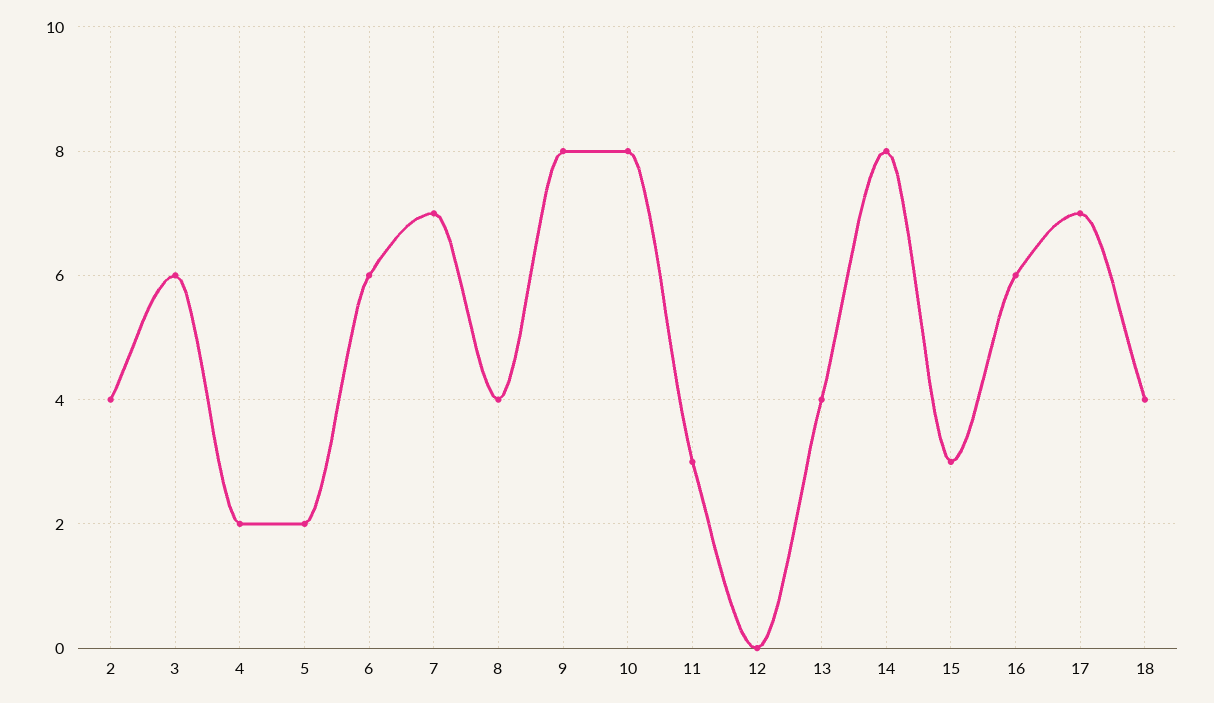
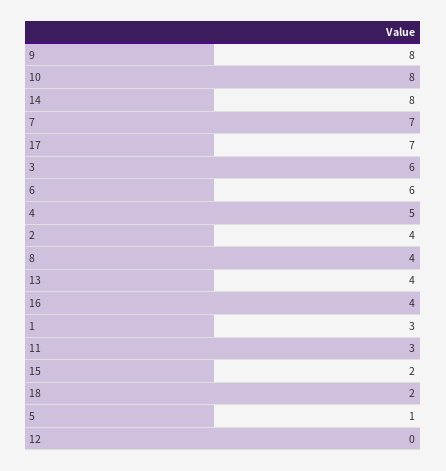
  {
    "2": 4,
    "3": 6,
-   "4": 2,
+   "4": 5,
-   "5": 2,
+   "5": 1,
    "6": 6,
    "7": 7,
    "8": 4,
    "9": 8,
    "10": 8,
    "11": 3,
    "12": 0,
    "13": 4,
    "14": 8,
-   "15": 3,
+   "15": 2,
-   "16": 6,
+   "16": 4,
    "17": 7,
-   "18": 4
+   "18": 2,
+   "1": 3
  }

